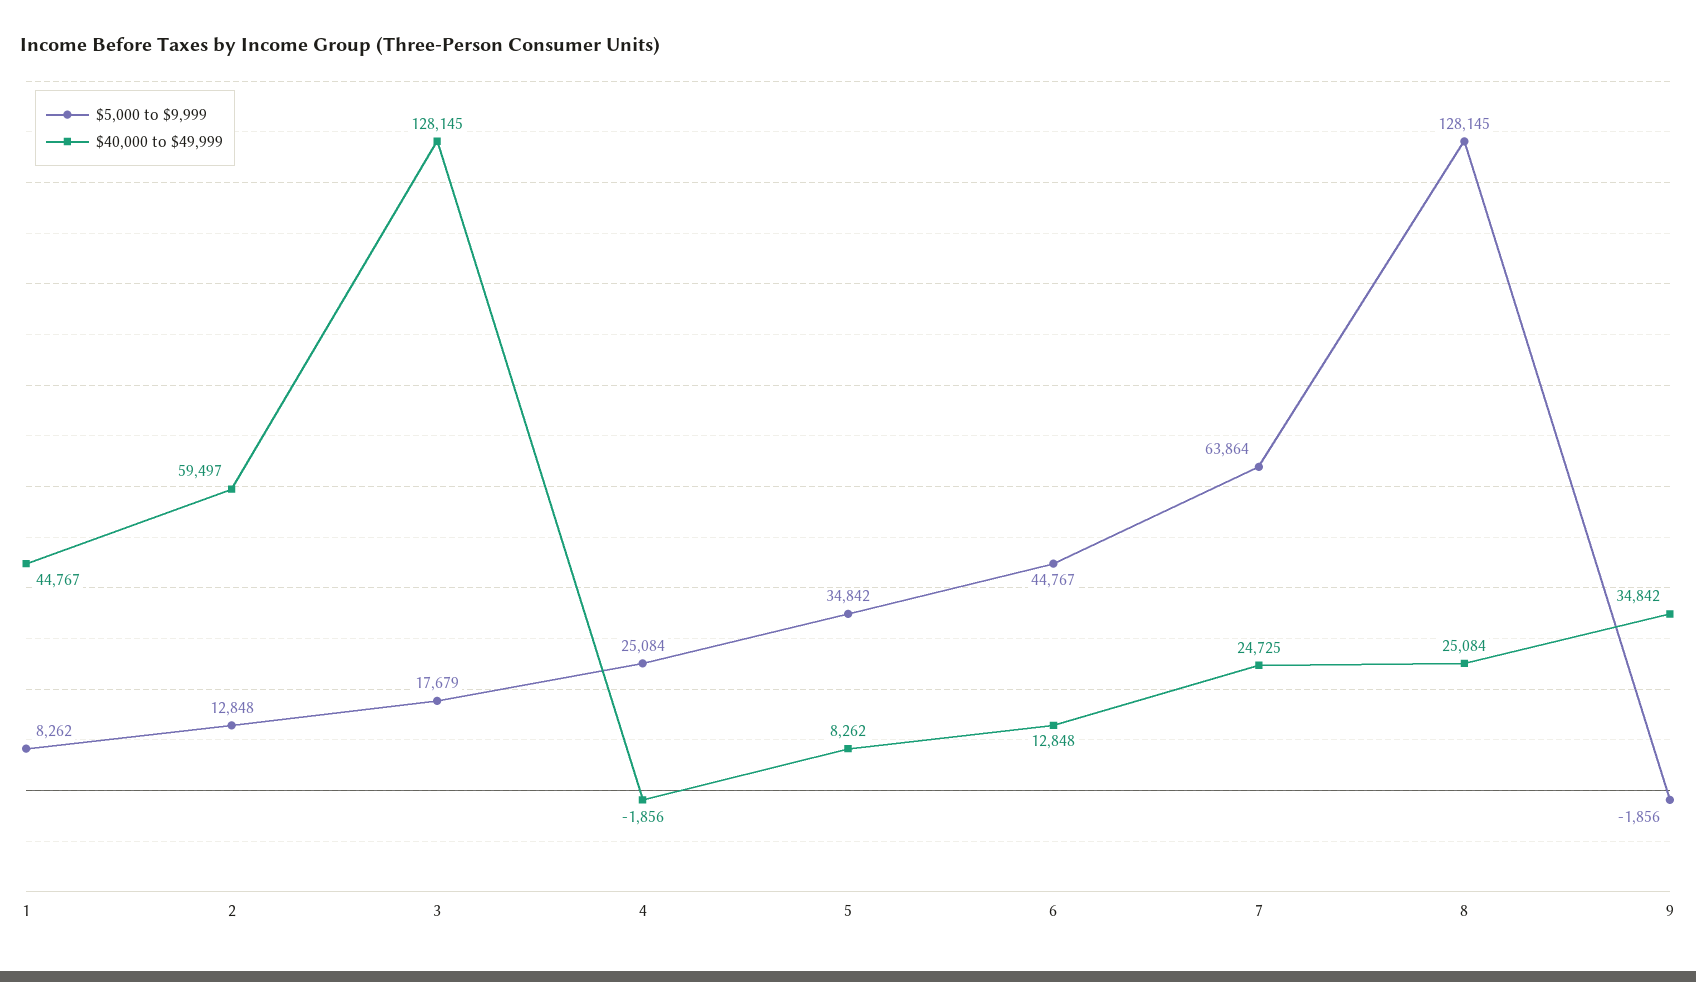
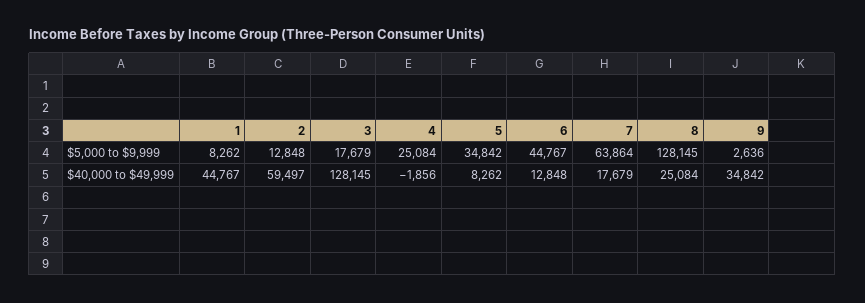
  {
    "$5,000 to $9,999": {
      "1": 8262,
      "2": 12848,
      "3": 17679,
      "4": 25084,
      "5": 34842,
      "6": 44767,
      "7": 63864,
      "8": 128145,
-     "9": -1856
+     "9": 2636
    },
    "$40,000 to $49,999": {
      "1": 44767,
      "2": 59497,
      "3": 128145,
      "4": -1856,
      "5": 8262,
      "6": 12848,
-     "7": 24725,
+     "7": 17679,
      "8": 25084,
      "9": 34842
    }
  }

